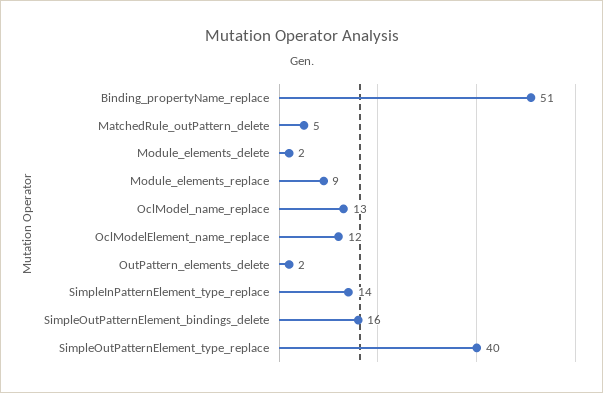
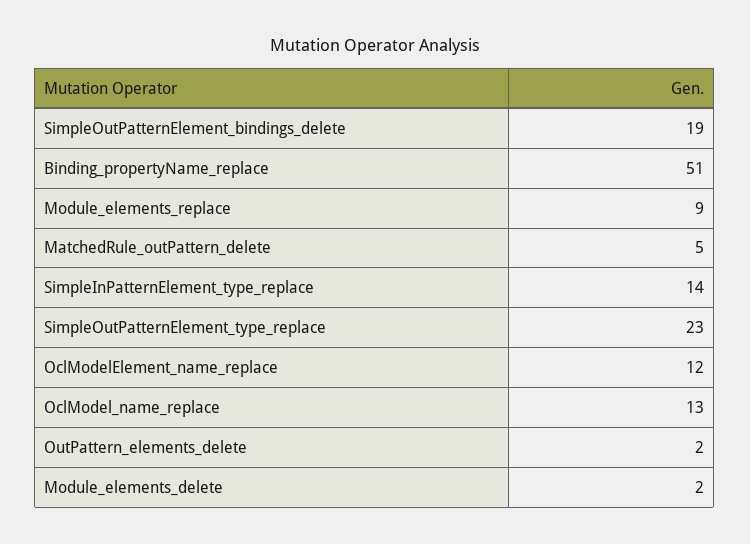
  {
    "Binding_propertyName_replace": 51,
    "MatchedRule_outPattern_delete": 5,
    "Module_elements_delete": 2,
    "Module_elements_replace": 9,
    "OclModel_name_replace": 13,
    "OclModelElement_name_replace": 12,
    "OutPattern_elements_delete": 2,
    "SimpleInPatternElement_type_replace": 14,
-   "SimpleOutPatternElement_bindings_delete": 16,
+   "SimpleOutPatternElement_bindings_delete": 19,
-   "SimpleOutPatternElement_type_replace": 40
+   "SimpleOutPatternElement_type_replace": 23
  }

